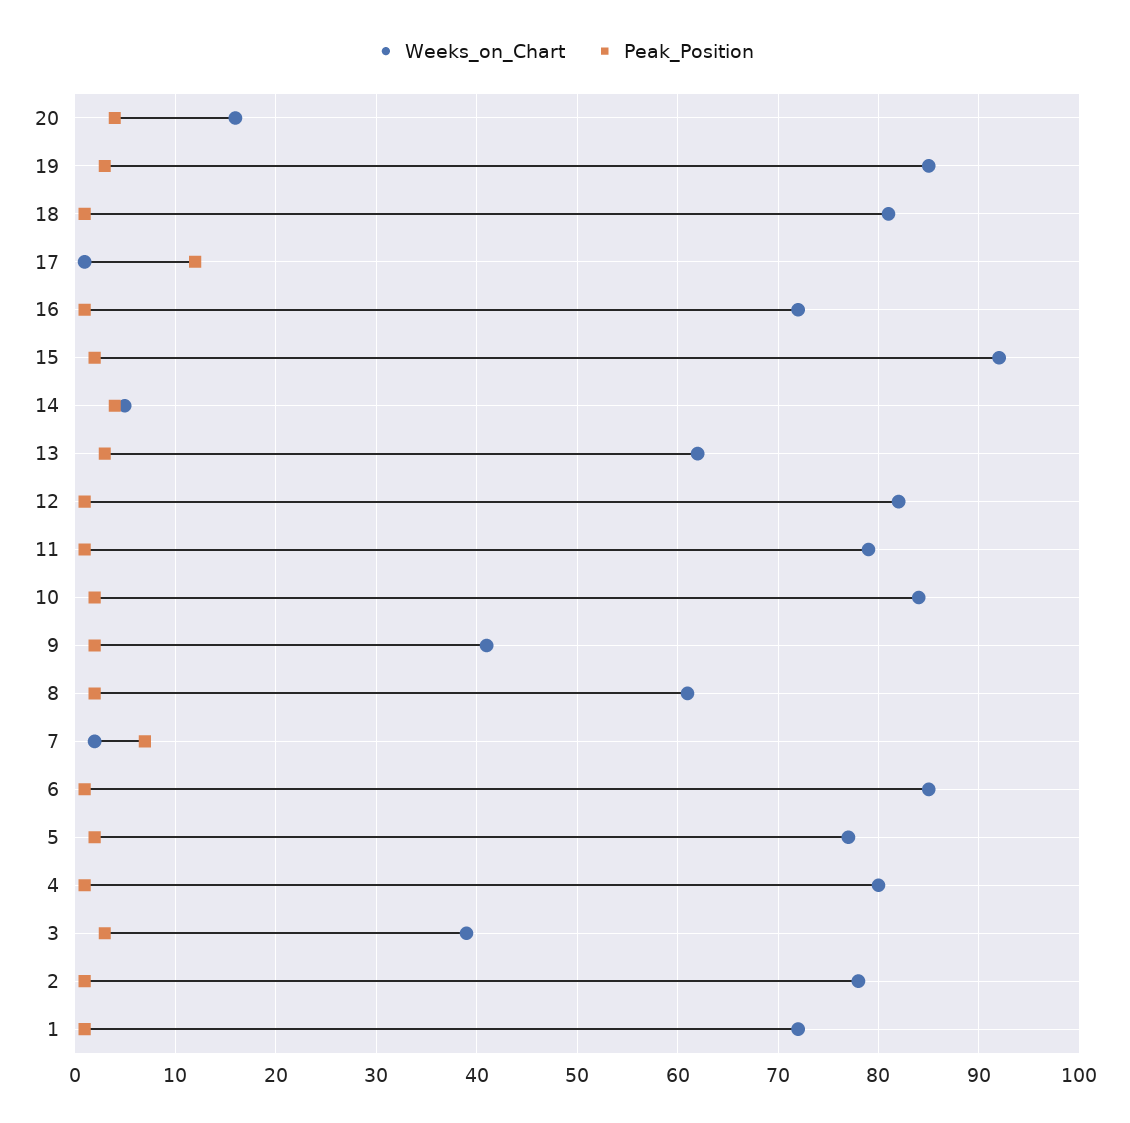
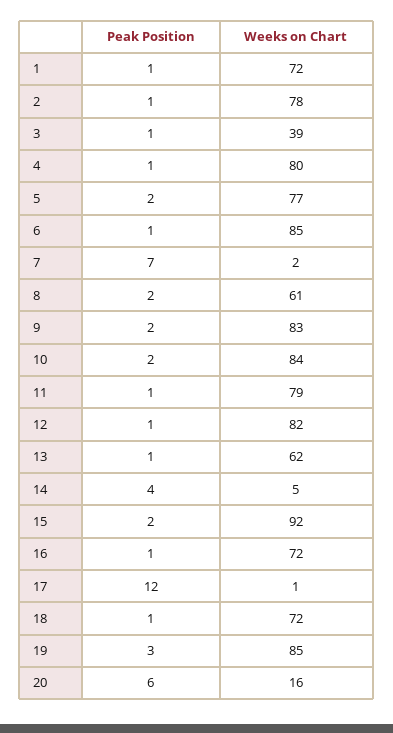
  {
    "Weeks_on_Chart": {
      "20": 16,
      "19": 85,
-     "18": 81,
+     "18": 72,
      "17": 1,
      "16": 72,
      "15": 92,
      "14": 5,
      "13": 62,
      "12": 82,
      "11": 79,
      "10": 84,
-     "9": 41,
+     "9": 83,
      "8": 61,
      "7": 2,
      "6": 85,
      "5": 77,
      "4": 80,
      "3": 39,
      "2": 78,
      "1": 72
    },
    "Peak_Position": {
-     "20": 4,
+     "20": 6,
      "19": 3,
      "18": 1,
      "17": 12,
      "16": 1,
      "15": 2,
      "14": 4,
-     "13": 3,
+     "13": 1,
      "12": 1,
      "11": 1,
      "10": 2,
      "9": 2,
      "8": 2,
      "7": 7,
      "6": 1,
      "5": 2,
      "4": 1,
-     "3": 3,
+     "3": 1,
      "2": 1,
      "1": 1
    }
  }

